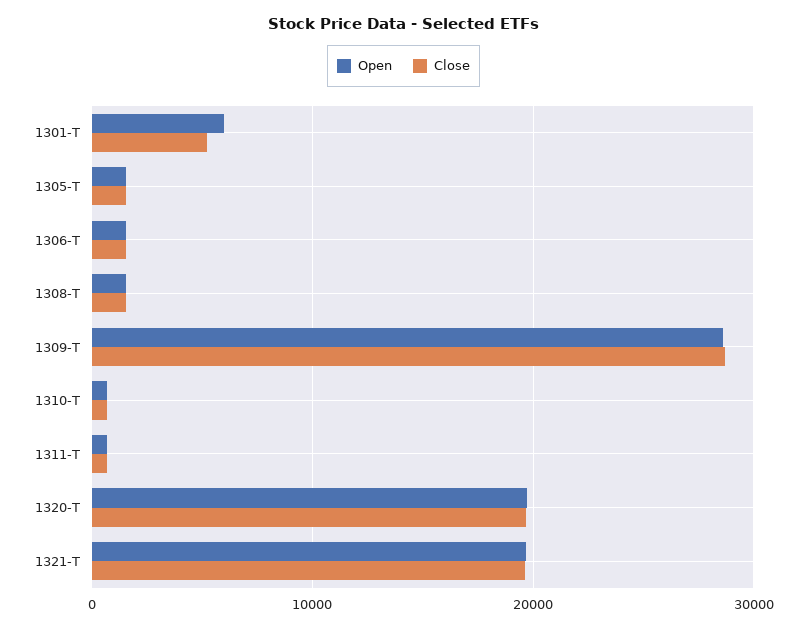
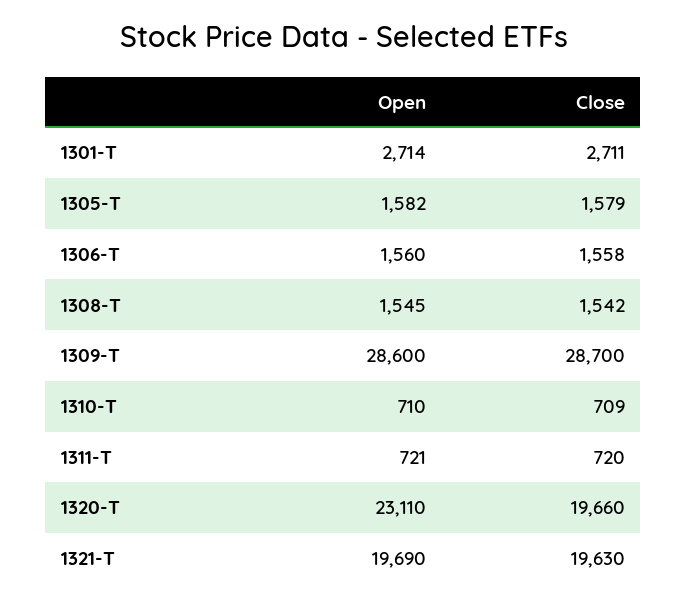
  {
    "Open": {
-     "1301-T": 6000,
+     "1301-T": 2714,
      "1305-T": 1582,
      "1306-T": 1560,
      "1308-T": 1545,
      "1309-T": 28600,
      "1310-T": 710,
      "1311-T": 721,
-     "1320-T": 20000,
+     "1320-T": 23110,
      "1321-T": 19690
    },
    "Close": {
-     "1301-T": 5000,
+     "1301-T": 2711,
      "1305-T": 1579,
      "1306-T": 1558,
      "1308-T": 1542,
      "1309-T": 28700,
      "1310-T": 709,
      "1311-T": 720,
      "1320-T": 19660,
      "1321-T": 19630
    }
  }

